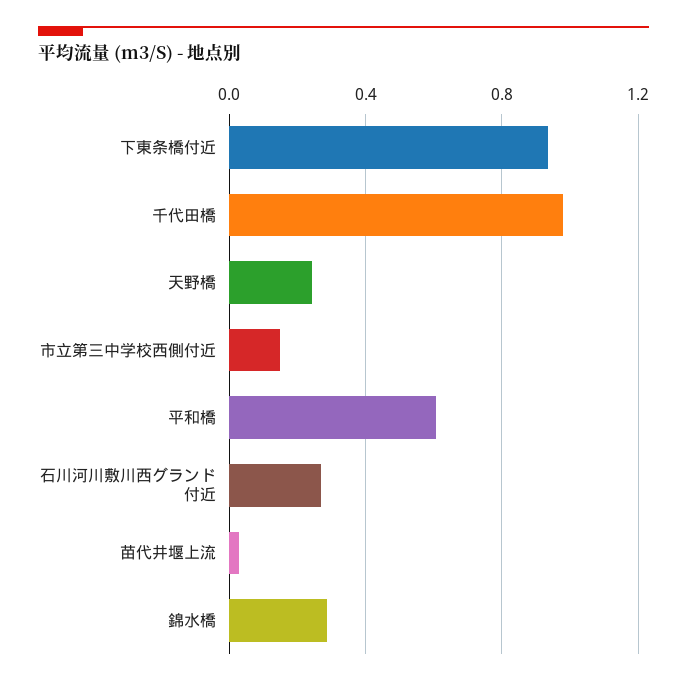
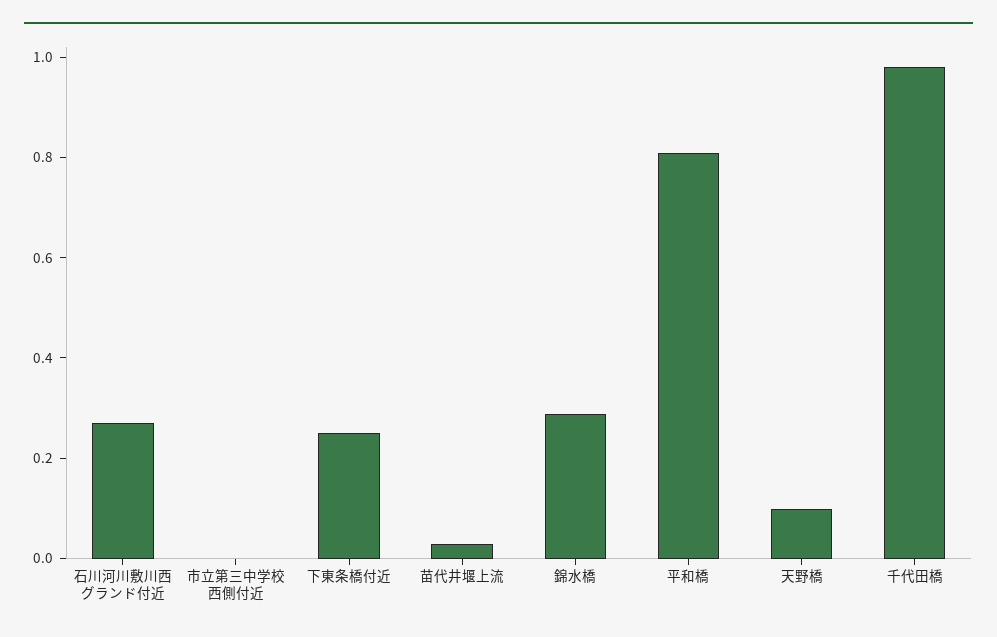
  {
-   "下東条橋付近": 0.95,
+   "下東条橋付近": 0.25,
    "千代田橋": 1,
-   "天野橋": 0.25,
+   "天野橋": 0.1,
-   "市立第三中学校西側付近": 0.15,
+   "市立第三中学校西側付近": 0,
-   "平和橋": 0.6,
+   "平和橋": 0.8,
    "石川河川敷川西グランド付近": 0.25,
    "苗代井堰上流": 0.05,
    "錦水橋": 0.3
  }

